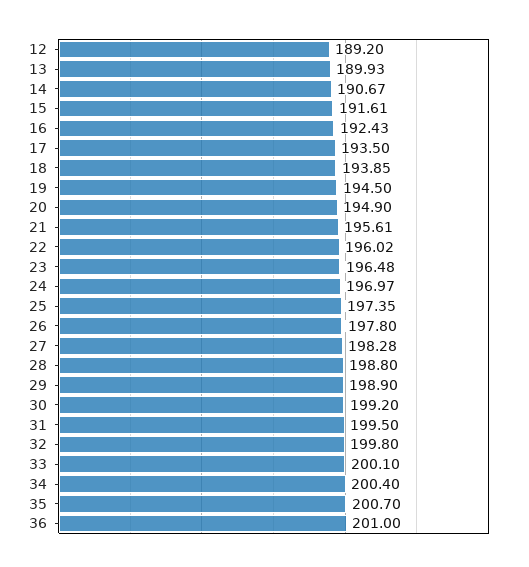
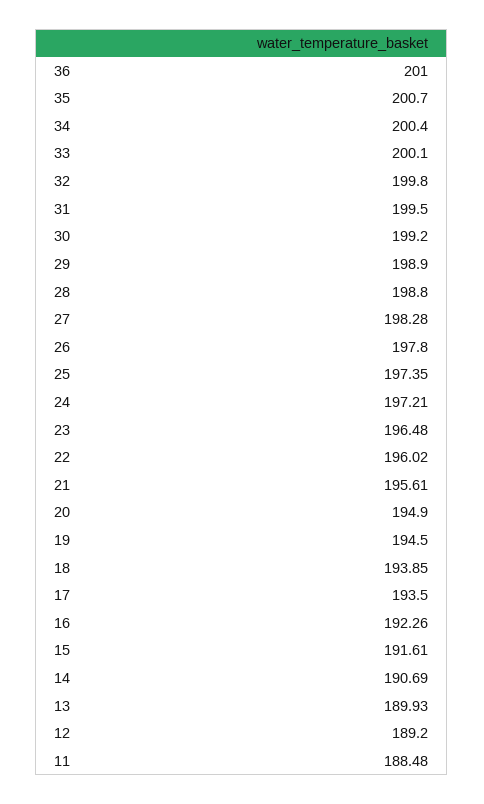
  {
    "12": 189.2,
    "13": 189.93,
-   "14": 190.67,
+   "14": 190.69,
    "15": 191.61,
-   "16": 192.43,
+   "16": 192.26,
    "17": 193.5,
    "18": 193.85,
    "19": 194.5,
    "20": 194.9,
    "21": 195.61,
    "22": 196.02,
    "23": 196.48,
-   "24": 196.97,
+   "24": 197.21,
    "25": 197.35,
    "26": 197.8,
    "27": 198.28,
    "28": 198.8,
    "29": 198.9,
    "30": 199.2,
    "31": 199.5,
    "32": 199.8,
    "33": 200.1,
    "34": 200.4,
    "35": 200.7,
-   "36": 201
+   "36": 201,
+   "11": 188.48
  }

